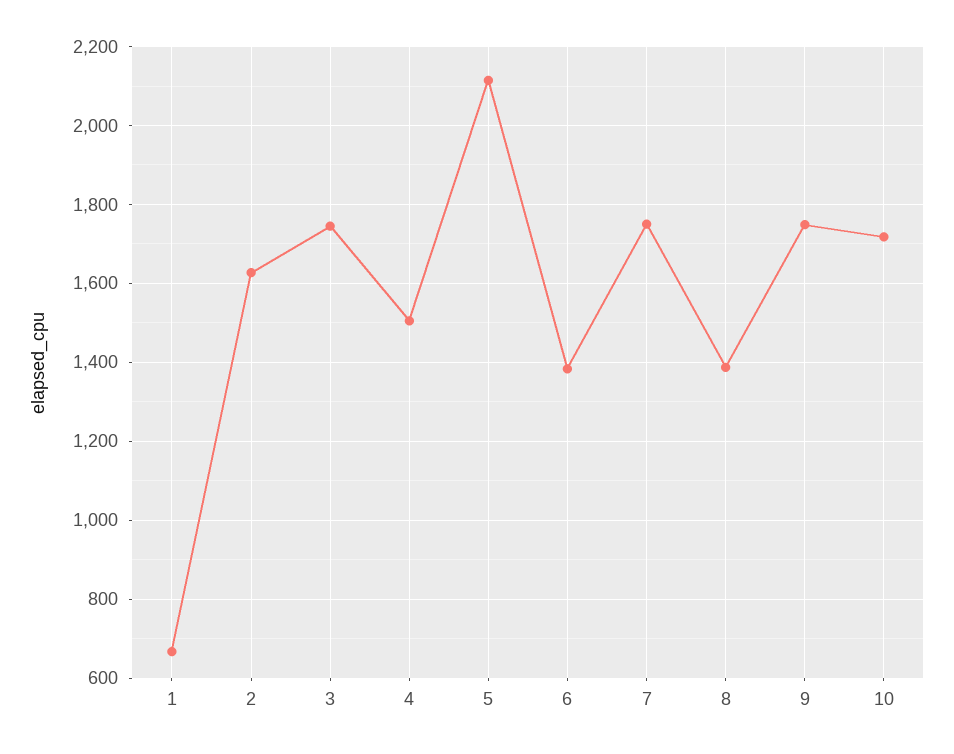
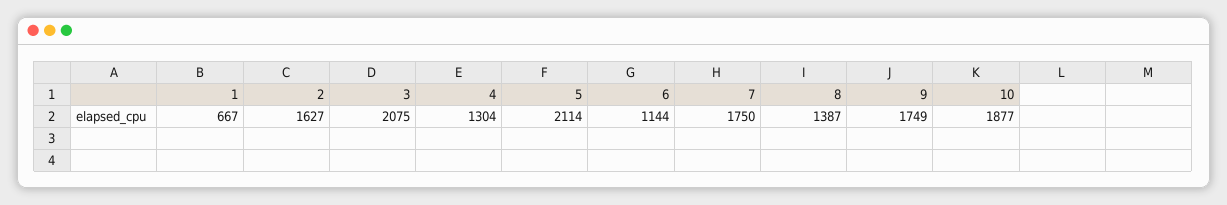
  {
    "1": 667,
    "2": 1627,
-   "3": 1740,
+   "3": 2075,
-   "4": 1500,
+   "4": 1304,
    "5": 2114,
-   "6": 1380,
+   "6": 1144,
    "7": 1750,
    "8": 1387,
    "9": 1749,
-   "10": 1720
+   "10": 1877
  }

